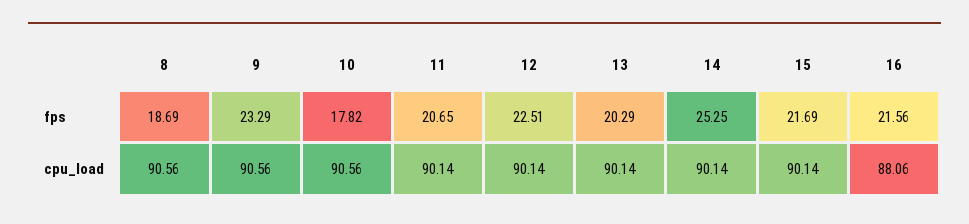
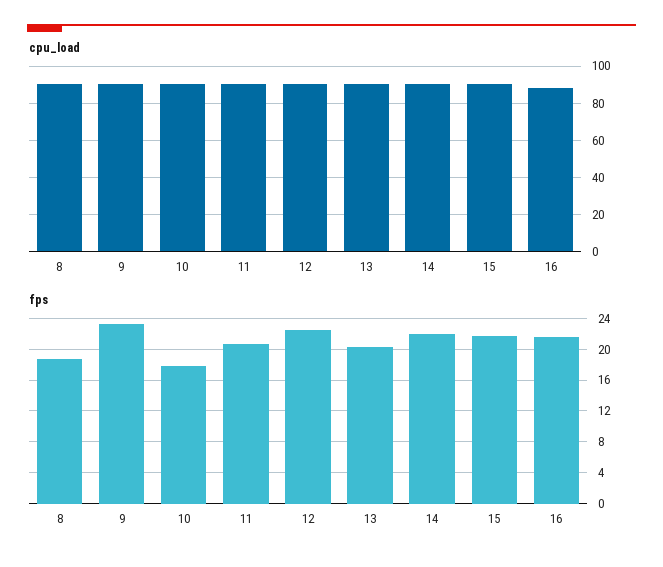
  {
    "fps": {
      "8": 18.69,
      "9": 23.29,
      "10": 17.82,
      "11": 20.65,
      "12": 22.51,
      "13": 20.29,
-     "14": 25.25,
+     "14": 22,
      "15": 21.69,
      "16": 21.56
    },
    "cpu_load": {
      "8": 90.56,
      "9": 90.56,
      "10": 90.56,
      "11": 90.14,
      "12": 90.14,
      "13": 90.14,
      "14": 90.14,
      "15": 90.14,
      "16": 88.06
    }
  }

